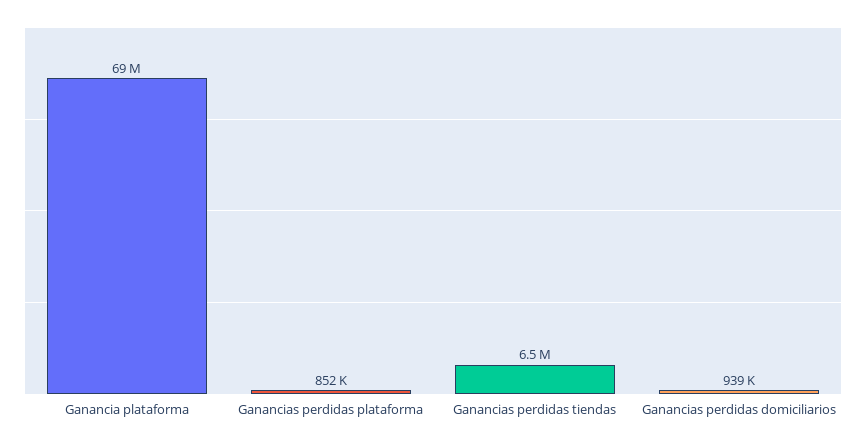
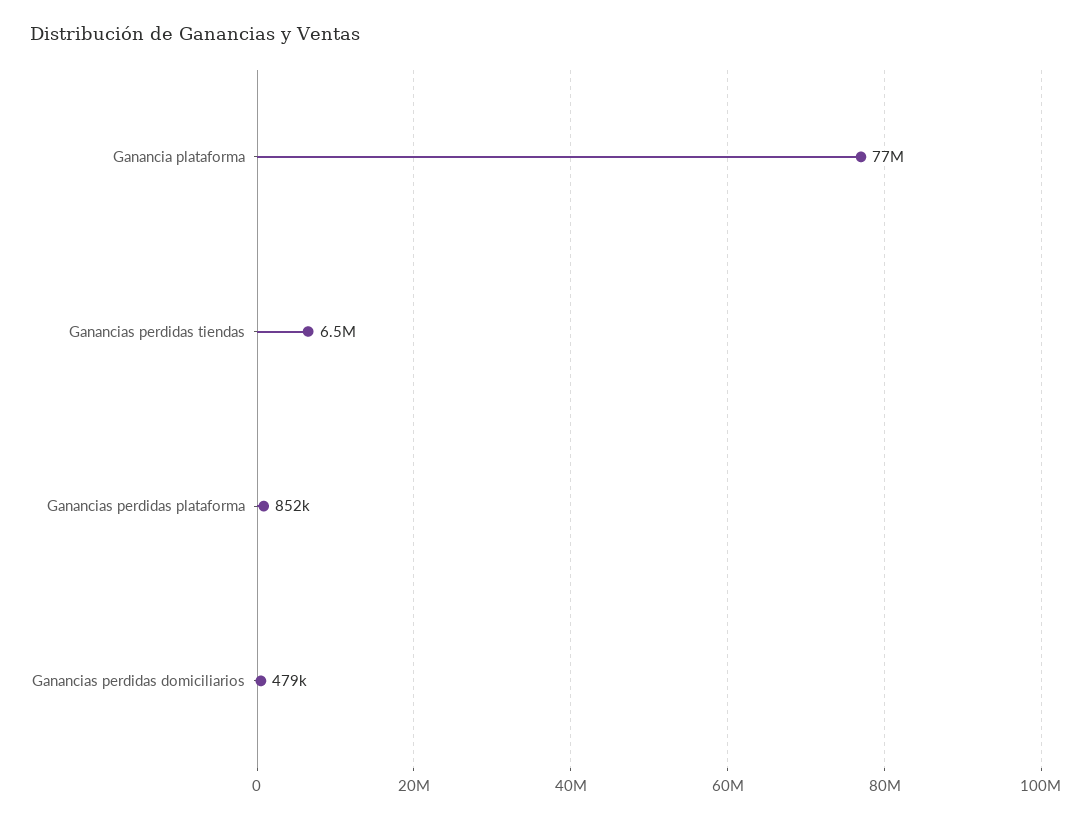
  {
-   "Ganancia plataforma": 69000000,
+   "Ganancia plataforma": 77000000,
    "Ganancias perdidas plataforma": 852000,
    "Ganancias perdidas tiendas": 6500000,
-   "Ganancias perdidas domiciliarios": 939000
+   "Ganancias perdidas domiciliarios": 479000
  }

